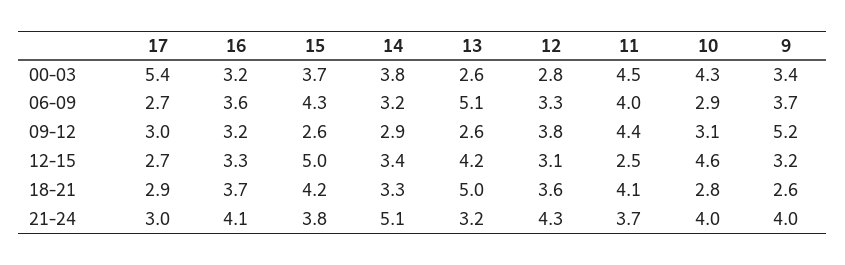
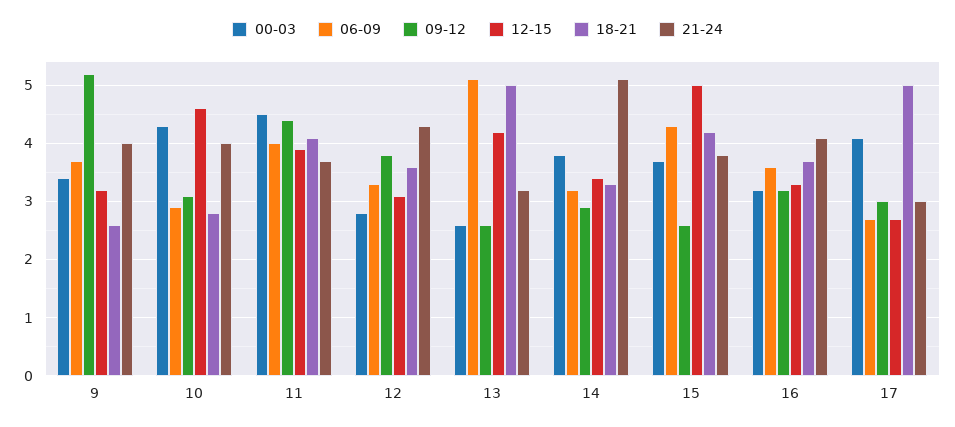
  {
    "00-03": {
-     "17": 5.4,
+     "17": 4,
      "16": 3.2,
      "15": 3.7,
      "14": 3.8,
      "13": 2.6,
      "12": 2.8,
      "11": 4.5,
      "10": 4.3,
      "9": 3.4
    },
    "06-09": {
      "17": 2.7,
      "16": 3.6,
      "15": 4.3,
      "14": 3.2,
      "13": 5.1,
      "12": 3.3,
      "11": 4,
      "10": 2.9,
      "9": 3.7
    },
    "09-12": {
      "17": 3,
      "16": 3.2,
      "15": 2.6,
      "14": 2.9,
      "13": 2.6,
      "12": 3.8,
      "11": 4.4,
      "10": 3.1,
      "9": 5.2
    },
    "12-15": {
      "17": 2.7,
      "16": 3.3,
      "15": 5,
      "14": 3.4,
      "13": 4.2,
      "12": 3.1,
-     "11": 2.5,
+     "11": 4,
      "10": 4.6,
      "9": 3.2
    },
    "18-21": {
-     "17": 2.9,
+     "17": 5,
      "16": 3.7,
      "15": 4.2,
      "14": 3.3,
      "13": 5,
      "12": 3.6,
      "11": 4.1,
      "10": 2.8,
      "9": 2.6
    },
    "21-24": {
      "17": 3,
      "16": 4.1,
      "15": 3.8,
      "14": 5.1,
      "13": 3.2,
      "12": 4.3,
      "11": 3.7,
      "10": 4,
      "9": 4
    }
  }

